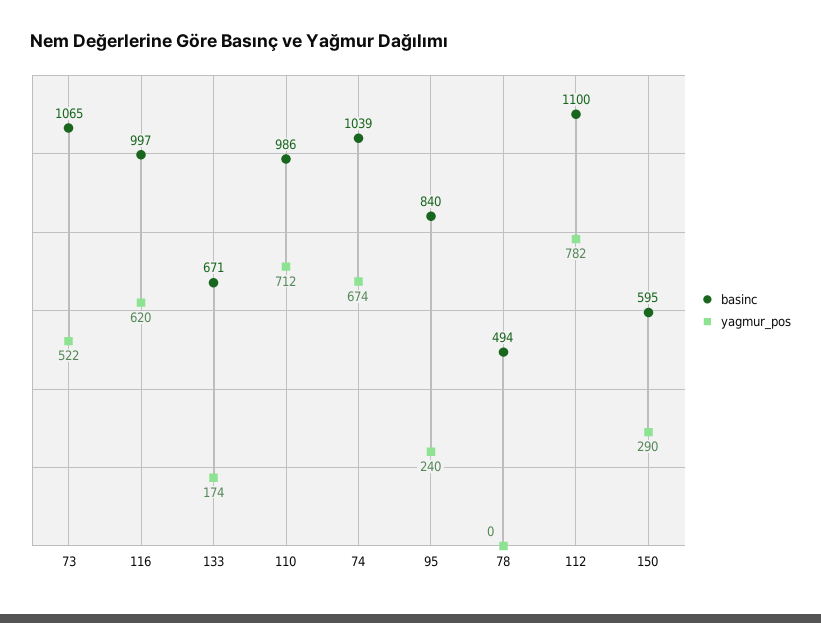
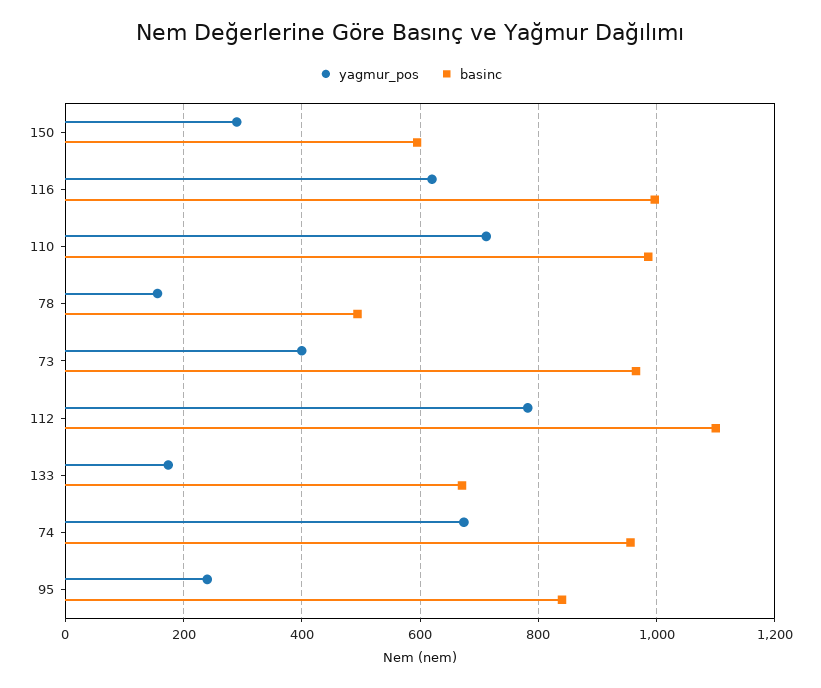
  {
    "basinc": {
-     "73": 1065,
+     "73": 960,
      "116": 997,
      "133": 671,
      "110": 986,
-     "74": 1039,
+     "74": 960,
      "95": 840,
      "78": 494,
      "112": 1100,
      "150": 595
    },
    "yagmur_pos": {
-     "73": 522,
+     "73": 400,
      "116": 620,
      "133": 174,
      "110": 712,
      "74": 674,
      "95": 240,
-     "78": 0,
+     "78": 160,
      "112": 782,
      "150": 290
    }
  }

